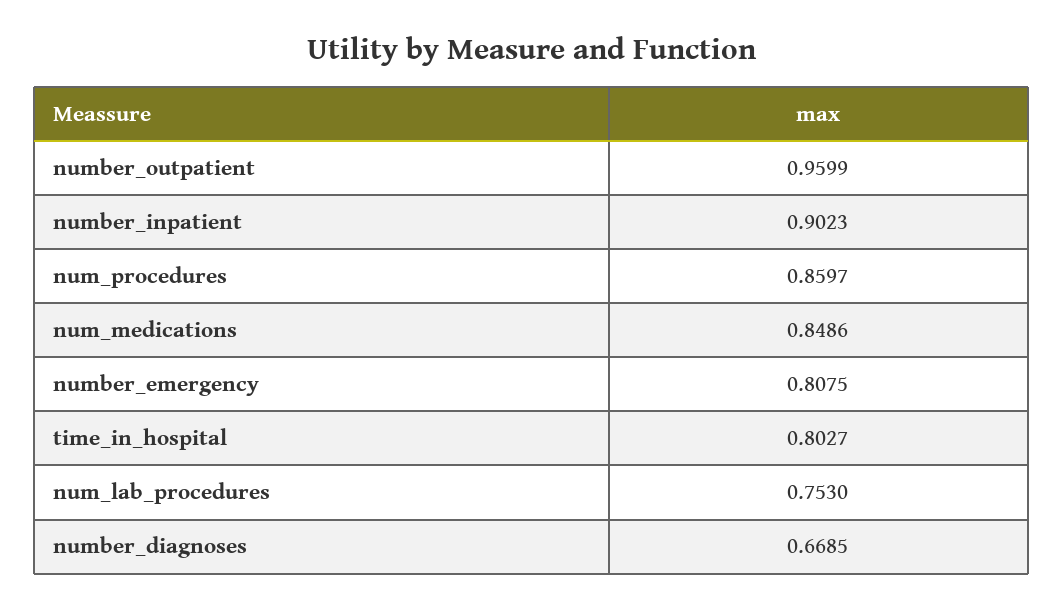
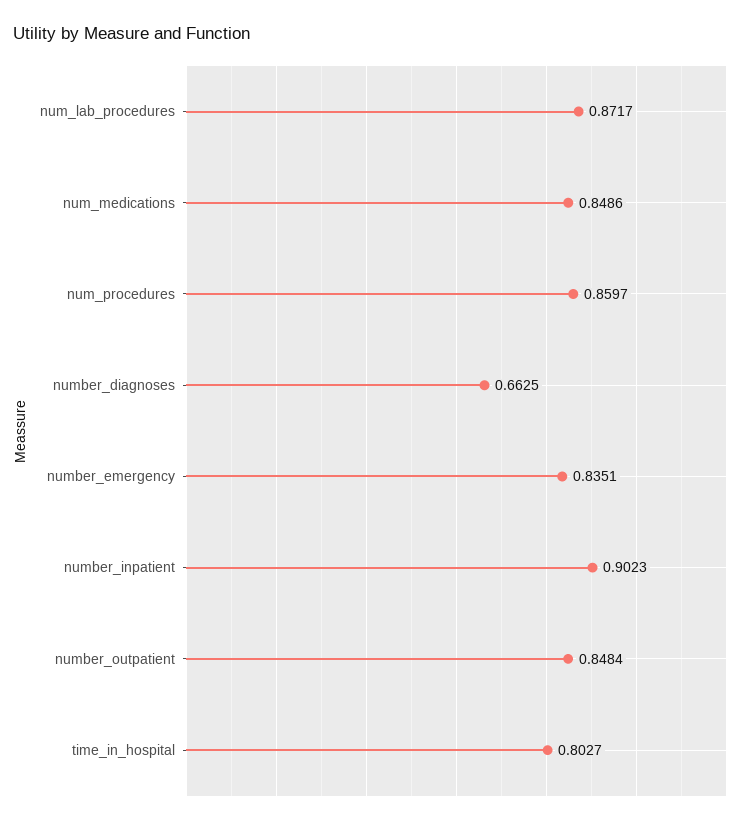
  {
-   "number_outpatient": 0.9599,
+   "number_outpatient": 0.8484,
    "number_inpatient": 0.9023,
    "num_procedures": 0.8597,
    "num_medications": 0.8486,
-   "number_emergency": 0.8075,
+   "number_emergency": 0.8351,
    "time_in_hospital": 0.8027,
-   "num_lab_procedures": 0.753,
+   "num_lab_procedures": 0.8717,
-   "number_diagnoses": 0.6685
+   "number_diagnoses": 0.6625
  }

